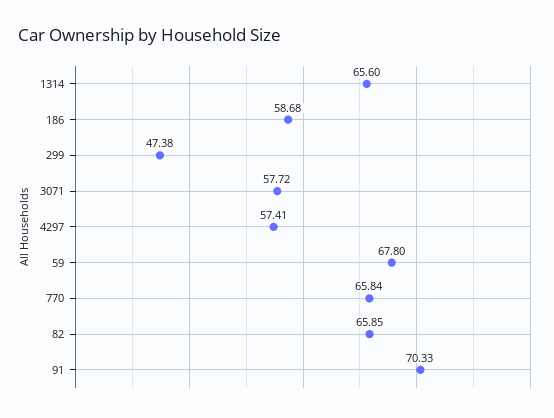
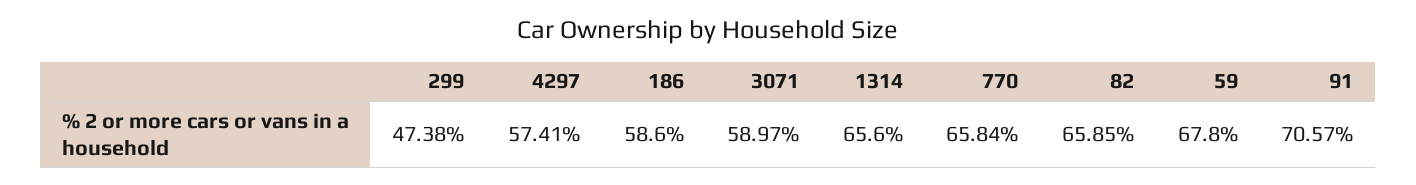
  {
    "1314": 65.6,
-   "186": 58.68,
+   "186": 58.6,
    "299": 47.38,
-   "3071": 57.72,
+   "3071": 58.97,
    "4297": 57.41,
    "59": 67.8,
    "770": 65.84,
    "82": 65.85,
-   "91": 70.33
+   "91": 70.57
  }

